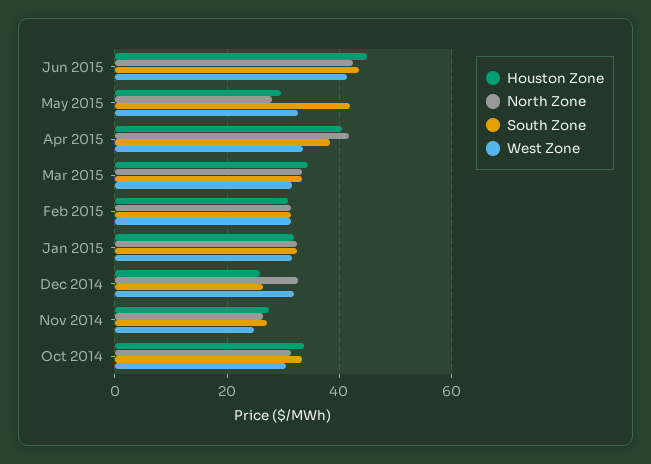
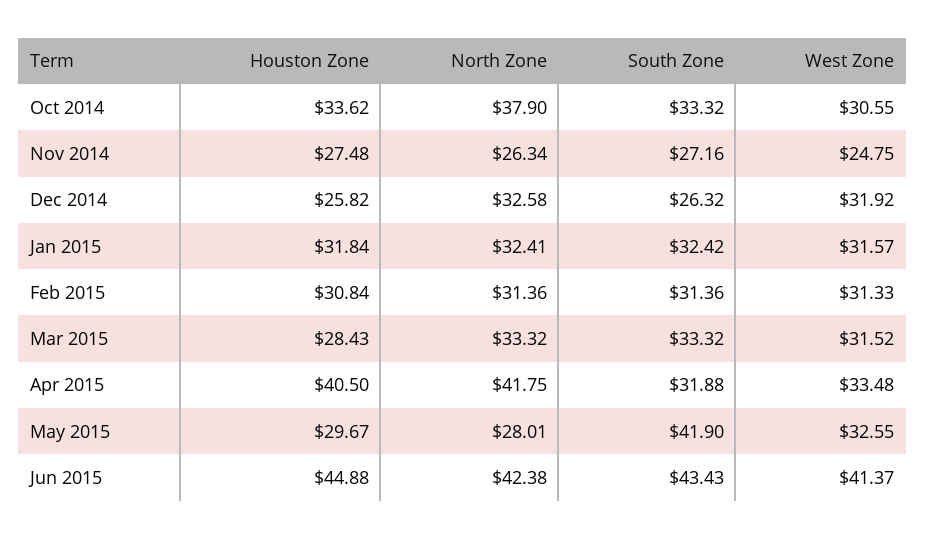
  {
    "Houston Zone": {
      "Jun 2015": 44.88,
      "May 2015": 29.67,
      "Apr 2015": 40.5,
-     "Mar 2015": 34,
+     "Mar 2015": 28.43,
      "Feb 2015": 30.84,
      "Jan 2015": 31.84,
      "Dec 2014": 25.82,
      "Nov 2014": 27.48,
      "Oct 2014": 33.62
    },
    "North Zone": {
      "Jun 2015": 42.38,
      "May 2015": 28.01,
      "Apr 2015": 41.75,
      "Mar 2015": 33.32,
      "Feb 2015": 31.36,
      "Jan 2015": 32.41,
      "Dec 2014": 32.58,
      "Nov 2014": 26.34,
-     "Oct 2014": 32
+     "Oct 2014": 37.9
    },
    "South Zone": {
      "Jun 2015": 43.43,
      "May 2015": 41.9,
-     "Apr 2015": 38,
+     "Apr 2015": 31.88,
      "Mar 2015": 33.32,
      "Feb 2015": 31.36,
      "Jan 2015": 32.42,
      "Dec 2014": 26.32,
      "Nov 2014": 27.16,
      "Oct 2014": 33.32
    },
    "West Zone": {
      "Jun 2015": 41.37,
      "May 2015": 32.55,
      "Apr 2015": 33.48,
      "Mar 2015": 31.52,
      "Feb 2015": 31.33,
      "Jan 2015": 31.57,
      "Dec 2014": 31.92,
      "Nov 2014": 24.75,
      "Oct 2014": 30.55
    }
  }

